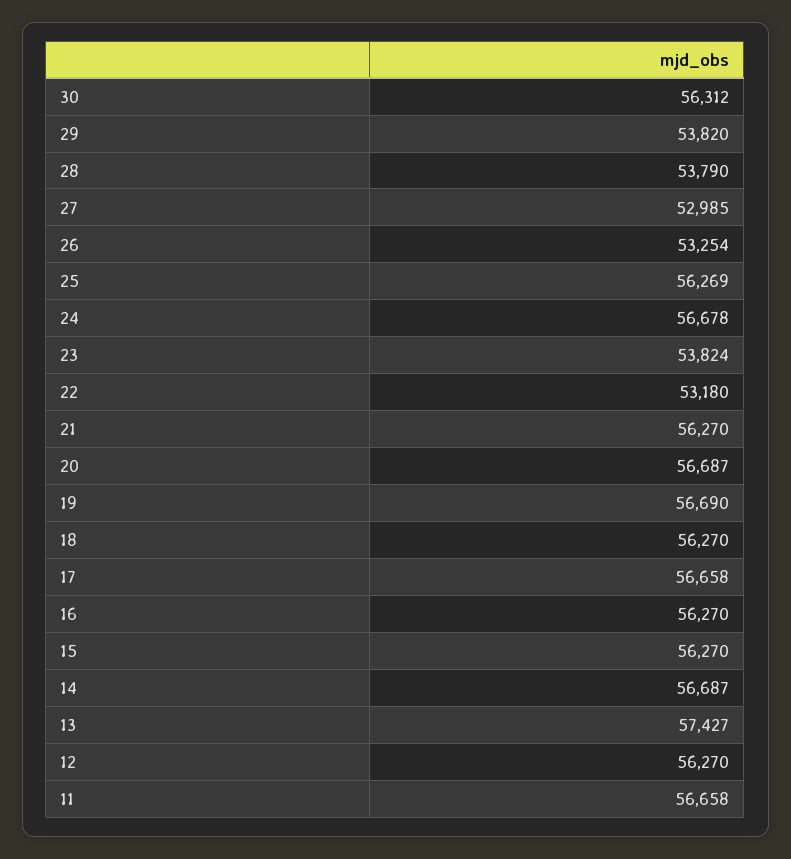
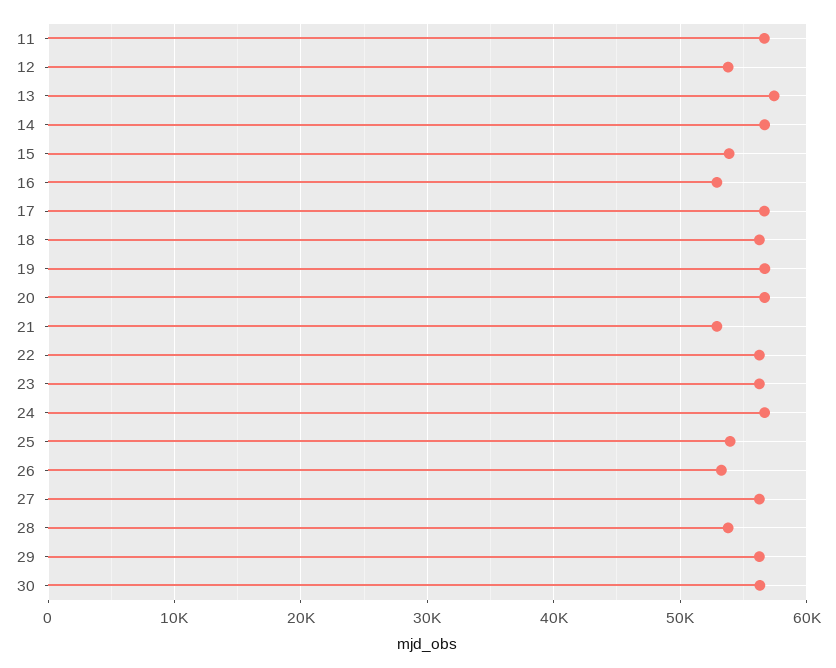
  {
    "30": 56312,
-   "29": 53820,
+   "29": 56000,
    "28": 53790,
-   "27": 52985,
+   "27": 56000,
    "26": 53254,
-   "25": 56269,
+   "25": 54000,
    "24": 56678,
-   "23": 53824,
+   "23": 56000,
-   "22": 53180,
+   "22": 56000,
-   "21": 56270,
+   "21": 53000,
    "20": 56687,
    "19": 56690,
    "18": 56270,
    "17": 56658,
-   "16": 56270,
+   "16": 53000,
-   "15": 56270,
+   "15": 54000,
    "14": 56687,
    "13": 57427,
-   "12": 56270,
+   "12": 54000,
    "11": 56658
  }

